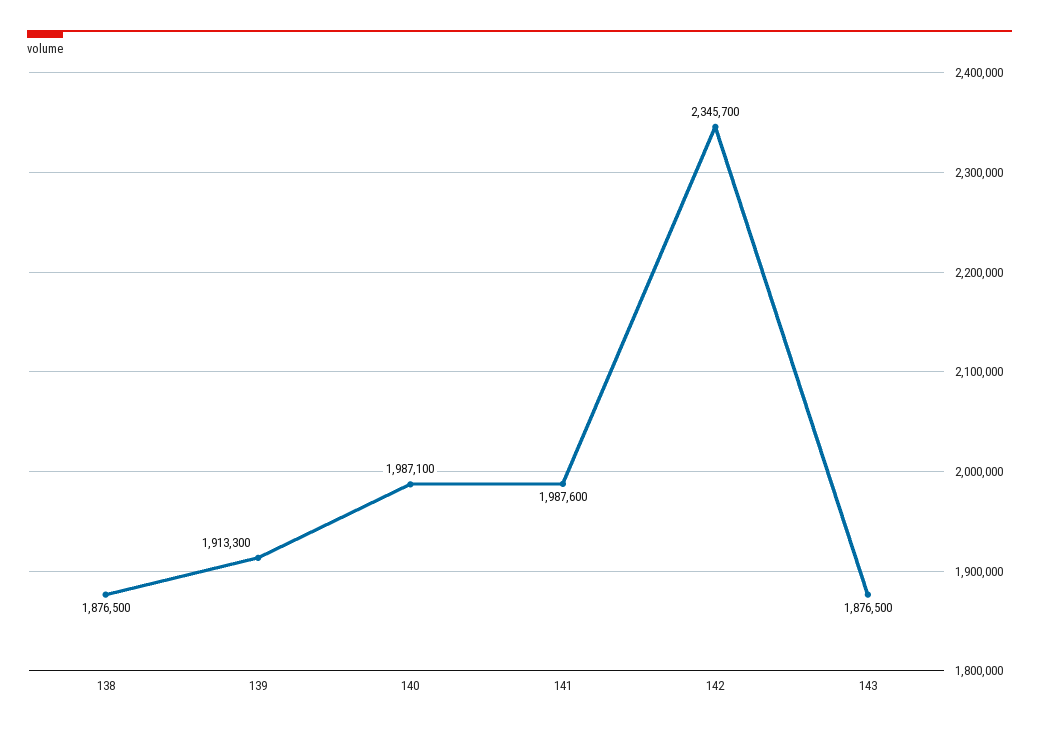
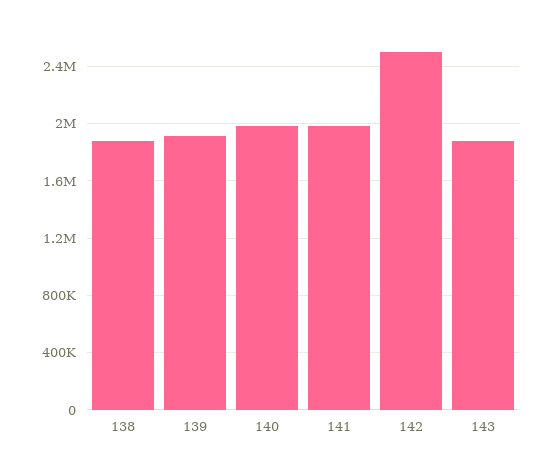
  {
    "138": 1876500,
    "139": 1913300,
    "140": 1987100,
    "141": 1987600,
-   "142": 2345700,
+   "142": 2500000,
    "143": 1876500
  }

